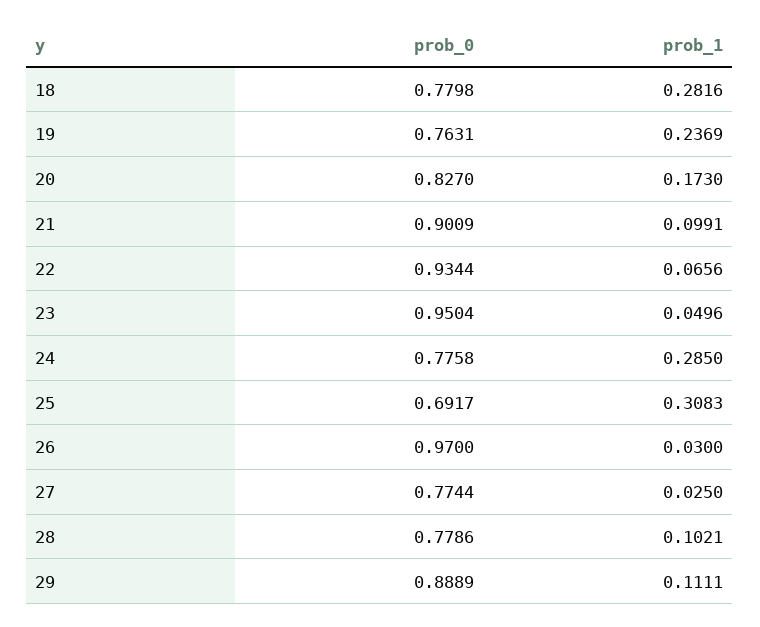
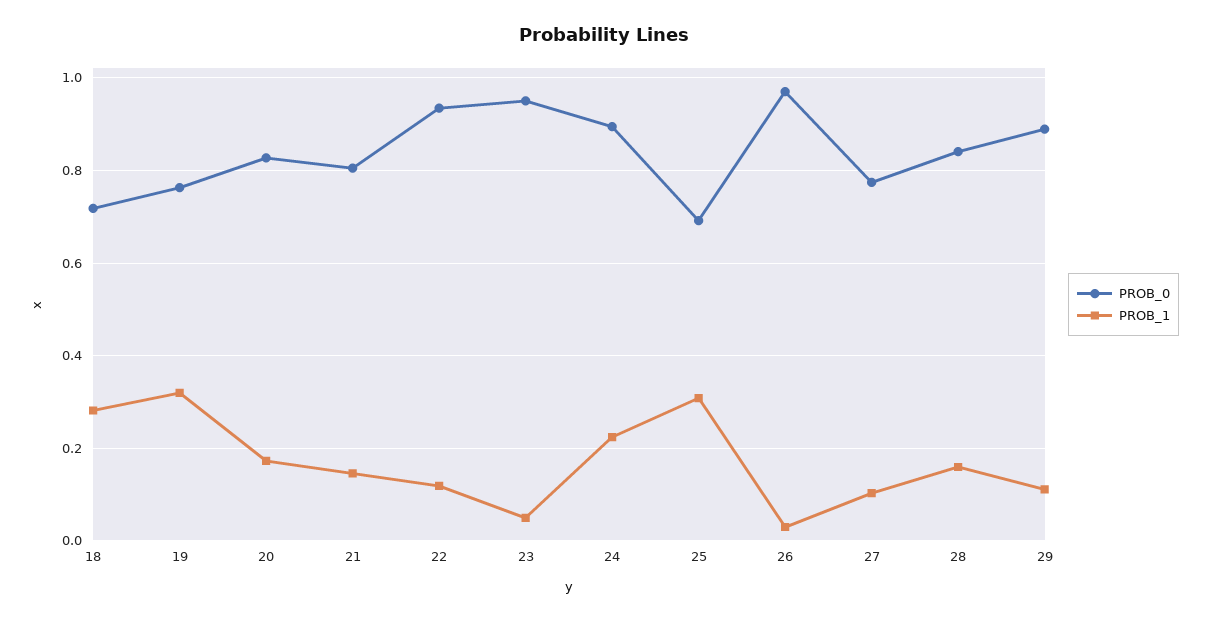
  {
    "prob_0": {
-     "18": 0.7798,
+     "18": 0.72,
      "19": 0.7631,
      "20": 0.827,
-     "21": 0.9009,
+     "21": 0.8,
      "22": 0.9344,
      "23": 0.9504,
-     "24": 0.7758,
+     "24": 0.9,
      "25": 0.6917,
      "26": 0.97,
      "27": 0.7744,
-     "28": 0.7786,
+     "28": 0.84,
      "29": 0.8889
    },
    "prob_1": {
      "18": 0.2816,
-     "19": 0.2369,
+     "19": 0.32,
      "20": 0.173,
-     "21": 0.0991,
+     "21": 0.14,
-     "22": 0.0656,
+     "22": 0.12,
      "23": 0.0496,
-     "24": 0.285,
+     "24": 0.22,
      "25": 0.3083,
      "26": 0.03,
-     "27": 0.025,
+     "27": 0.1,
-     "28": 0.1021,
+     "28": 0.16,
      "29": 0.1111
    }
  }

